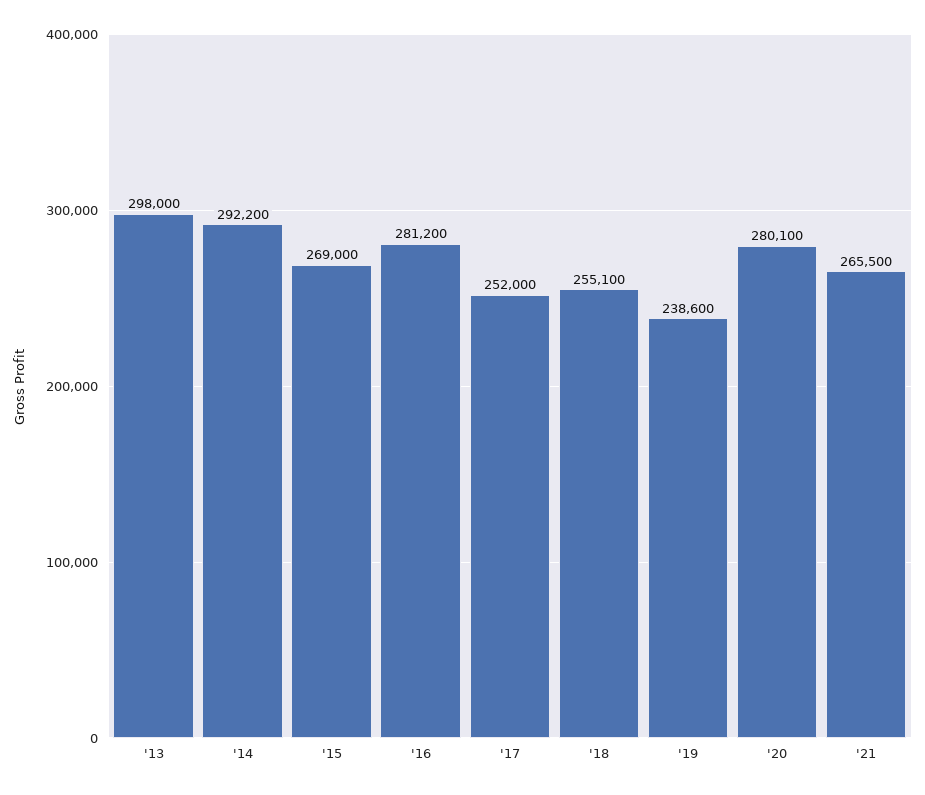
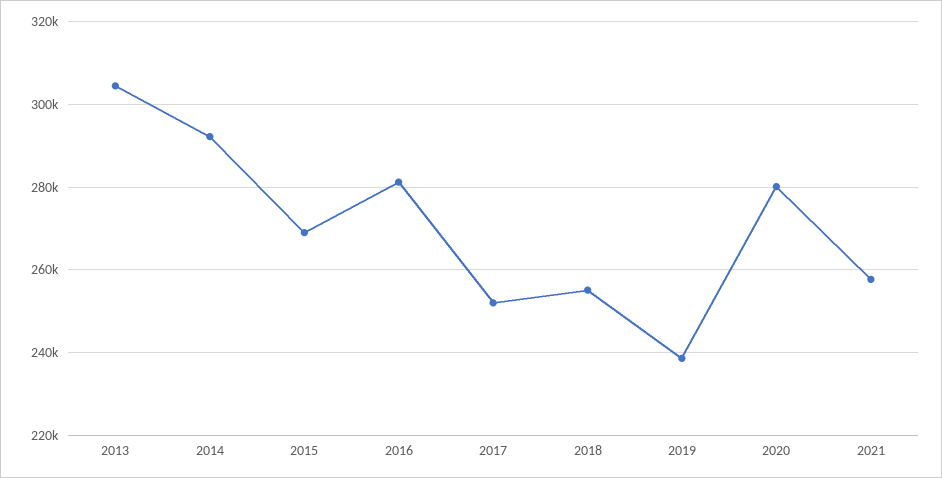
  {
-   "'13": 298000,
+   "'13": 304000,
    "'14": 292200,
    "'15": 269000,
    "'16": 281200,
    "'17": 252000,
    "'18": 255100,
    "'19": 238600,
    "'20": 280100,
-   "'21": 265500
+   "'21": 258000
  }

